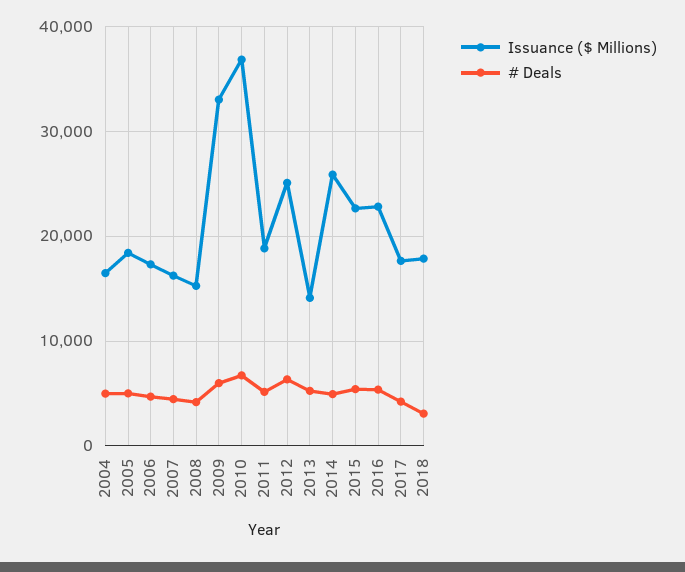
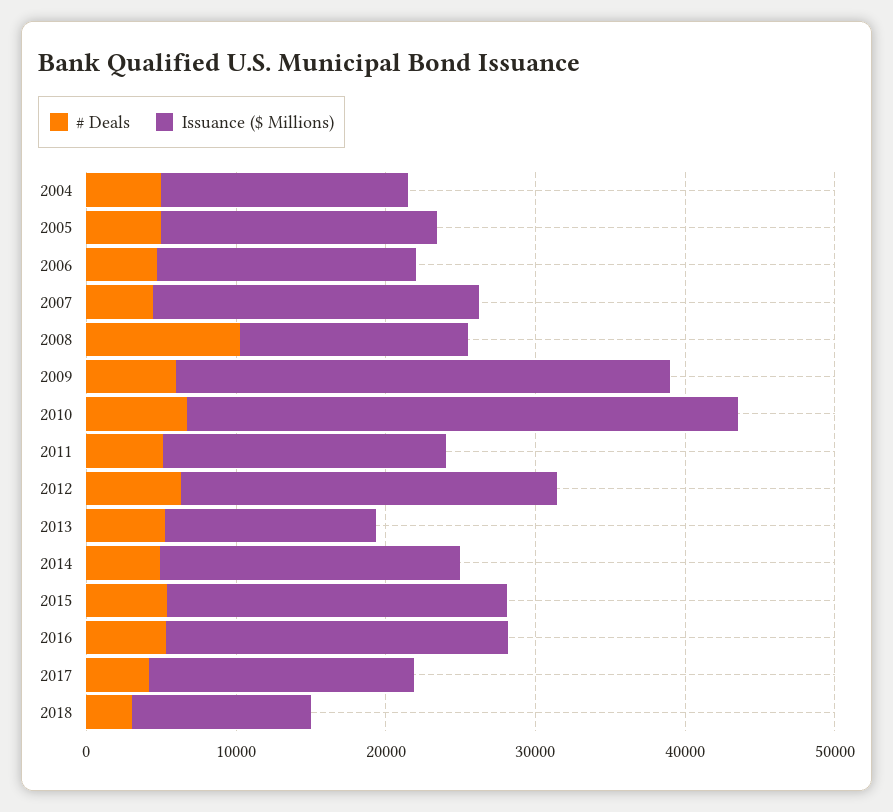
  {
    "Issuance ($ Millions)": {
      "2004": 16000,
      "2005": 18000,
      "2006": 17000,
-     "2007": 16000,
+     "2007": 22000,
      "2008": 15000,
      "2009": 33000,
      "2010": 37000,
      "2011": 19000,
      "2012": 25000,
      "2013": 14000,
-     "2014": 26000,
+     "2014": 20000,
      "2015": 23000,
      "2016": 23000,
      "2017": 18000,
-     "2018": 18000
+     "2018": 12000
    },
    "# Deals": {
      "2004": 5000,
      "2005": 5000,
      "2006": 5000,
      "2007": 4000,
-     "2008": 4000,
+     "2008": 10000,
      "2009": 6000,
      "2010": 7000,
      "2011": 5000,
      "2012": 6000,
      "2013": 5000,
      "2014": 5000,
      "2015": 5000,
      "2016": 5000,
      "2017": 4000,
      "2018": 3000
    }
  }

